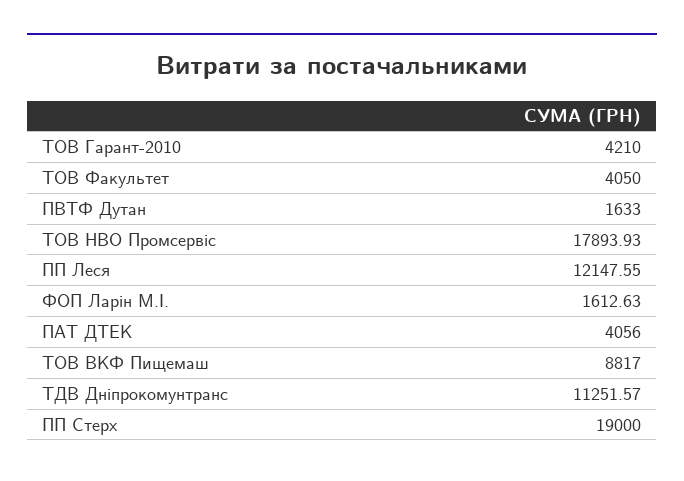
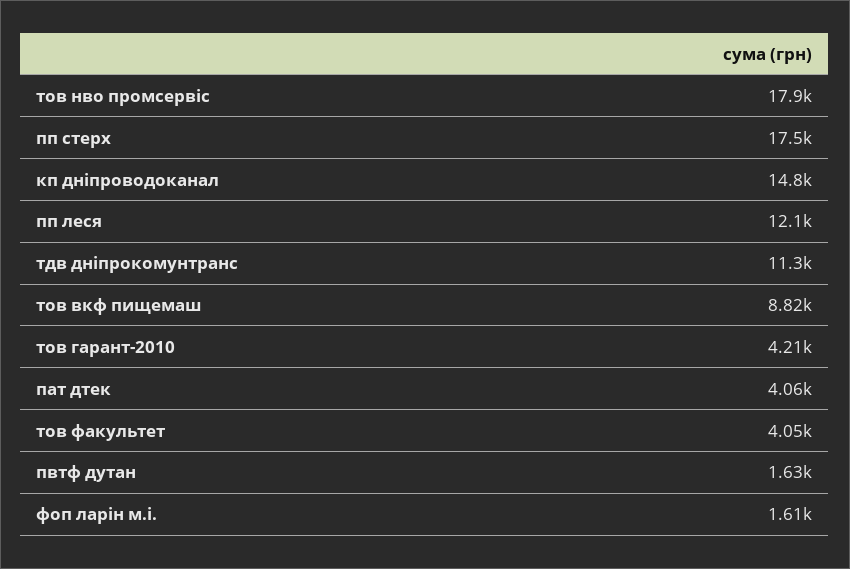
  {
    "ТОВ Гарант-2010": 4210,
    "ТОВ Факультет": 4050,
    "ПВТФ Дутан": 1633,
    "ТОВ НВО Промсервіс": 17893.93,
    "ПП Леся": 12147.55,
    "ФОП Ларін М.І.": 1612.63,
    "ПАТ ДТЕК": 4056,
    "ТОВ ВКФ Пищемаш": 8817,
    "ТДВ Дніпрокомунтранс": 11251.57,
-   "ПП Стерх": 19000
+   "ПП Стерх": 17500,
+   "кп дніпроводоканал": 14800
  }

